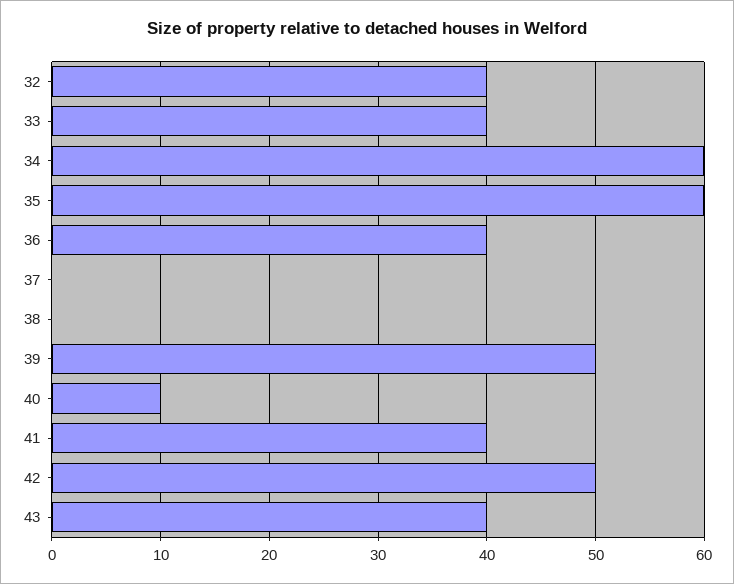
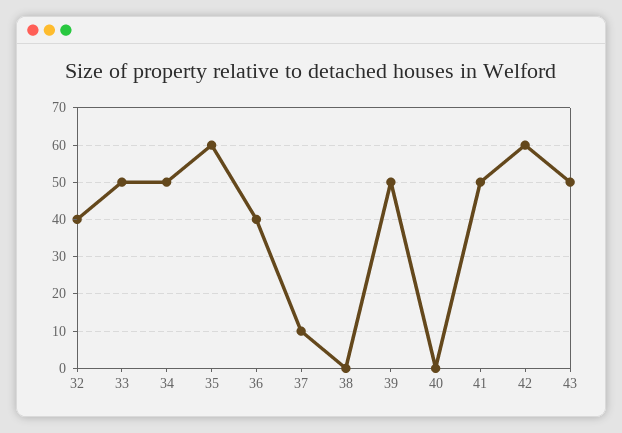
  {
    "32": 40,
-   "33": 40,
+   "33": 50,
-   "34": 60,
+   "34": 50,
    "35": 60,
    "36": 40,
-   "37": 0,
+   "37": 10,
    "38": 0,
    "39": 50,
-   "40": 10,
+   "40": 0,
-   "41": 40,
+   "41": 50,
-   "42": 50,
+   "42": 60,
-   "43": 40
+   "43": 50
  }

